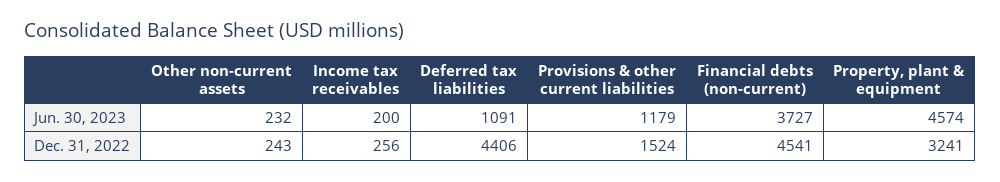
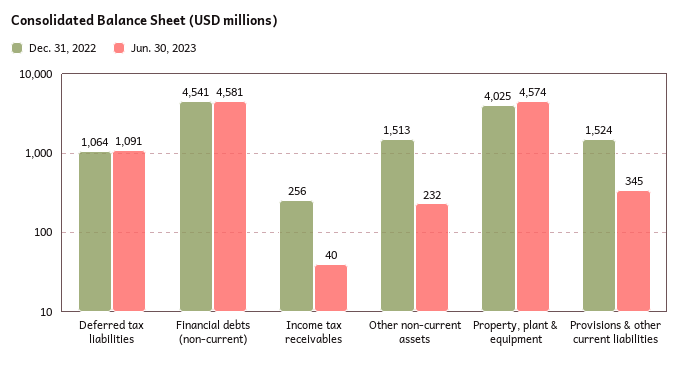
  {
    "Jun. 30, 2023": {
      "Other non-current assets": 232,
-     "Income tax receivables": 200,
+     "Income tax receivables": 40,
      "Deferred tax liabilities": 1091,
-     "Provisions & other current liabilities": 1179,
+     "Provisions & other current liabilities": 345,
-     "Financial debts (non-current)": 3727,
+     "Financial debts (non-current)": 4581,
      "Property, plant & equipment": 4574
    },
    "Dec. 31, 2022": {
-     "Other non-current assets": 243,
+     "Other non-current assets": 1513,
      "Income tax receivables": 256,
-     "Deferred tax liabilities": 4406,
+     "Deferred tax liabilities": 1064,
      "Provisions & other current liabilities": 1524,
      "Financial debts (non-current)": 4541,
-     "Property, plant & equipment": 3241
+     "Property, plant & equipment": 4025
    }
  }

